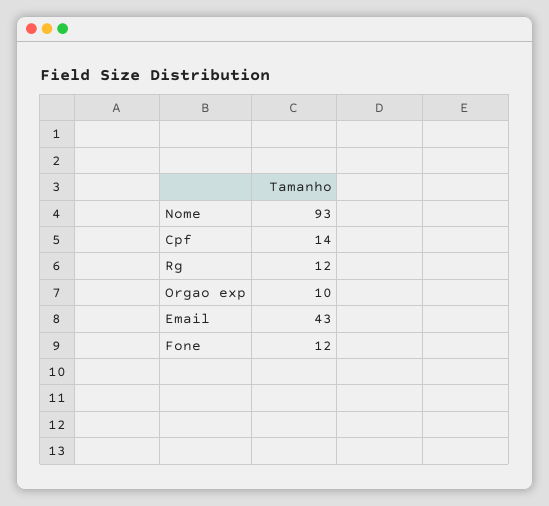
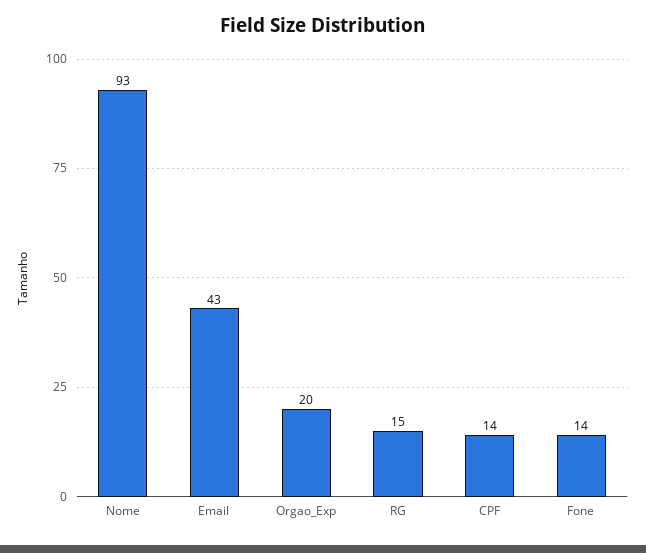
  {
    "Nome": 93,
    "Cpf": 14,
-   "Rg": 12,
+   "Rg": 15,
-   "Orgao exp": 10,
+   "Orgao exp": 20,
    "Email": 43,
-   "Fone": 12
+   "Fone": 14
  }

